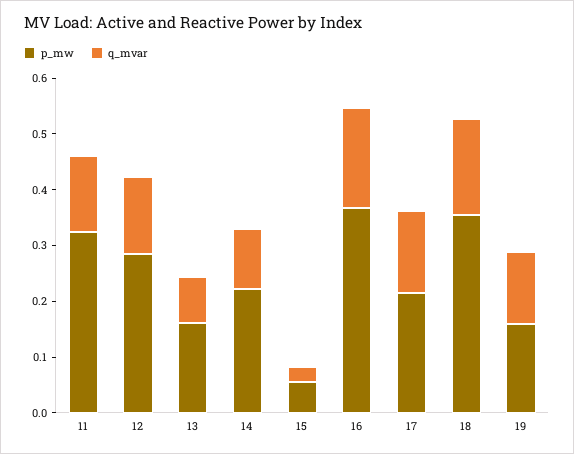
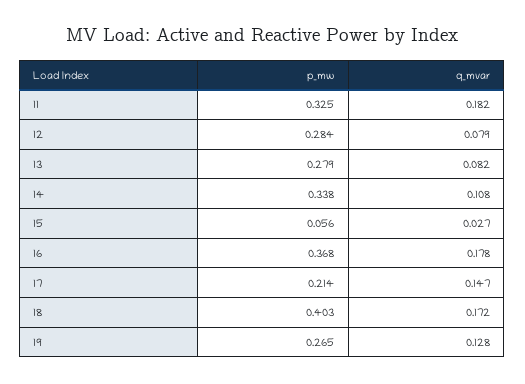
  {
    "p_mw": {
      "11": 0.325,
      "12": 0.284,
-     "13": 0.16,
+     "13": 0.279,
-     "14": 0.22,
+     "14": 0.338,
      "15": 0.056,
      "16": 0.368,
      "17": 0.214,
-     "18": 0.36,
+     "18": 0.403,
-     "19": 0.16
+     "19": 0.265
    },
    "q_mvar": {
-     "11": 0.14,
+     "11": 0.182,
-     "12": 0.14,
+     "12": 0.079,
      "13": 0.082,
      "14": 0.108,
      "15": 0.027,
      "16": 0.178,
      "17": 0.147,
      "18": 0.172,
      "19": 0.128
    }
  }

